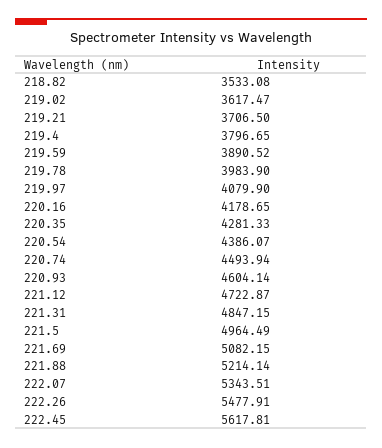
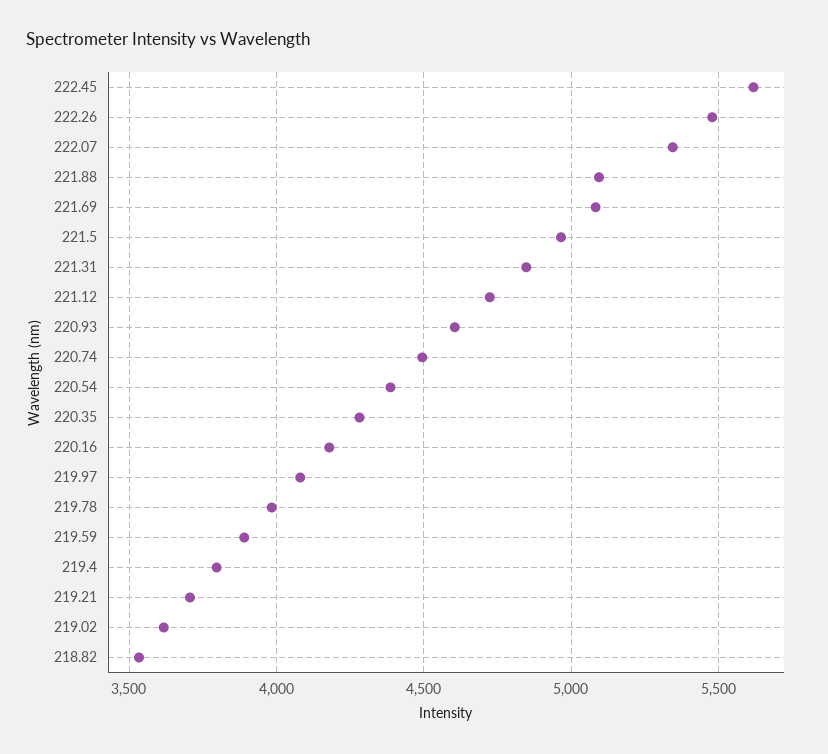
  {
    "218.82": 3533.08,
    "219.02": 3617.47,
    "219.21": 3706.5,
    "219.4": 3796.65,
    "219.59": 3890.52,
    "219.78": 3983.9,
    "219.97": 4079.9,
    "220.16": 4178.65,
    "220.35": 4281.33,
    "220.54": 4386.07,
    "220.74": 4493.94,
    "220.93": 4604.14,
    "221.12": 4722.87,
    "221.31": 4847.15,
    "221.5": 4964.49,
    "221.69": 5082.15,
-   "221.88": 5214.14,
+   "221.88": 5100,
    "222.07": 5343.51,
    "222.26": 5477.91,
    "222.45": 5617.81
  }

